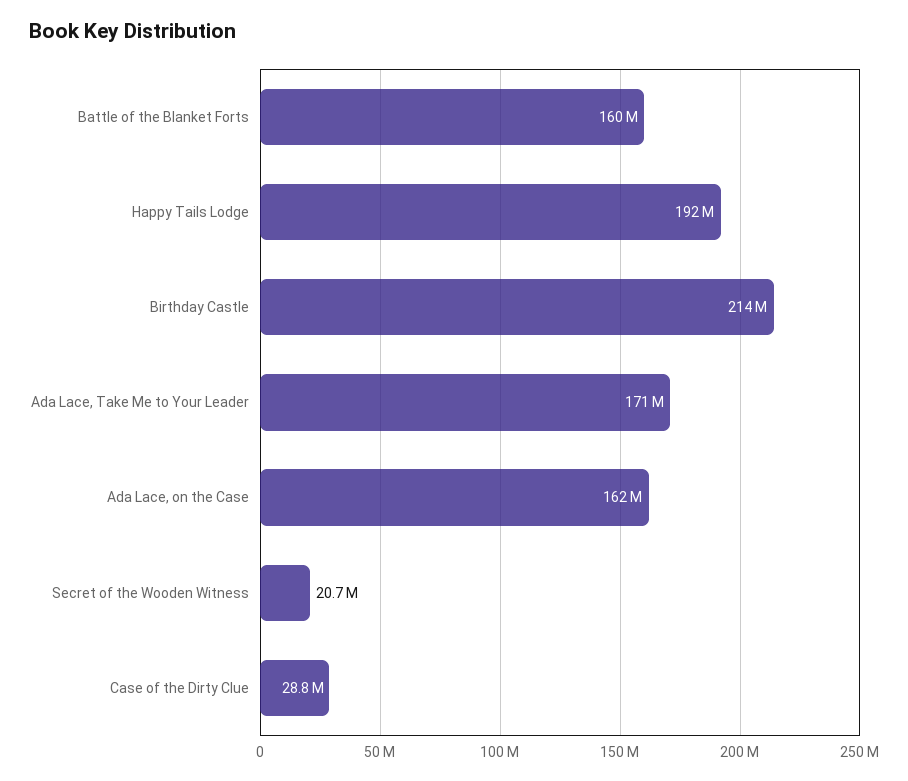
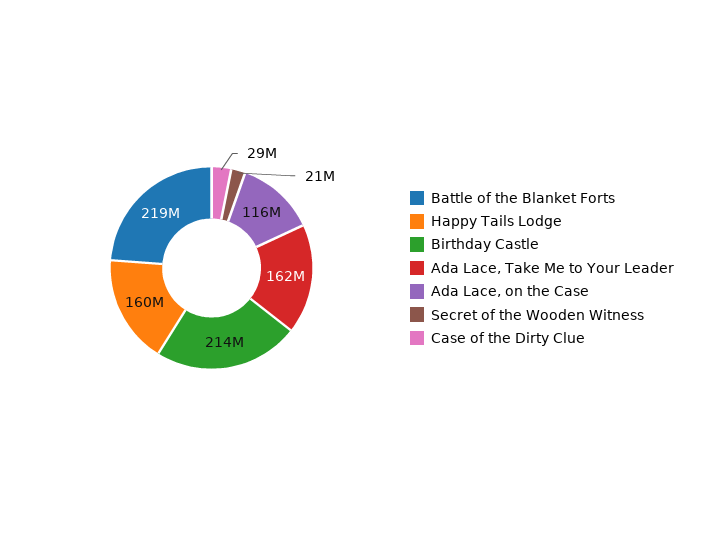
  {
-   "Battle of the Blanket Forts": 160000000,
+   "Battle of the Blanket Forts": 219000000,
-   "Happy Tails Lodge": 192000000,
+   "Happy Tails Lodge": 160000000,
    "Birthday Castle": 214000000,
-   "Ada Lace, Take Me to Your Leader": 171000000,
+   "Ada Lace, Take Me to Your Leader": 162000000,
-   "Ada Lace, on the Case": 162000000,
+   "Ada Lace, on the Case": 116000000,
    "Secret of the Wooden Witness": 20700000,
    "Case of the Dirty Clue": 28800000
  }

